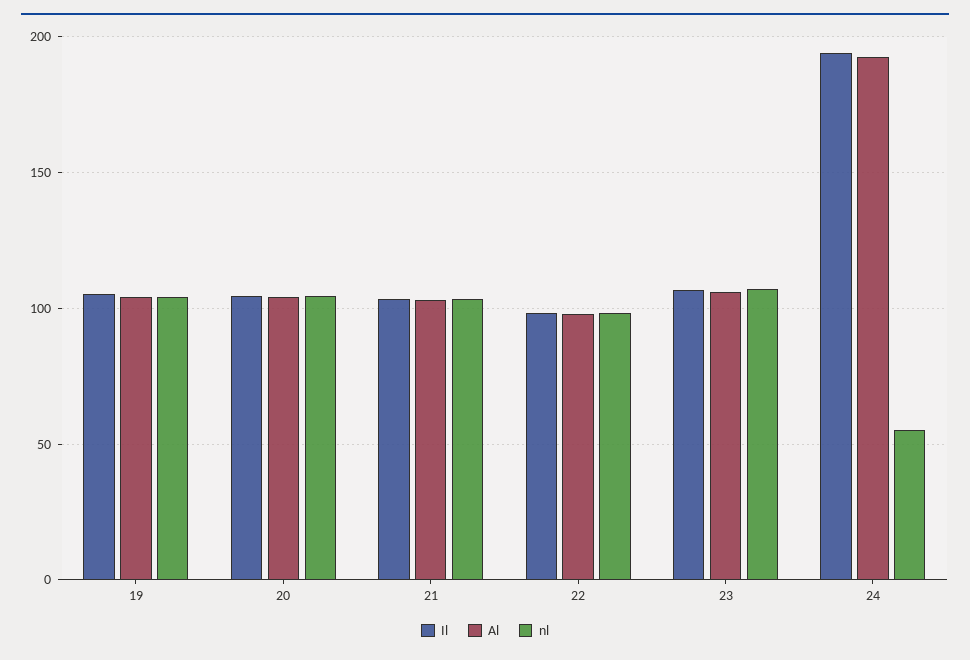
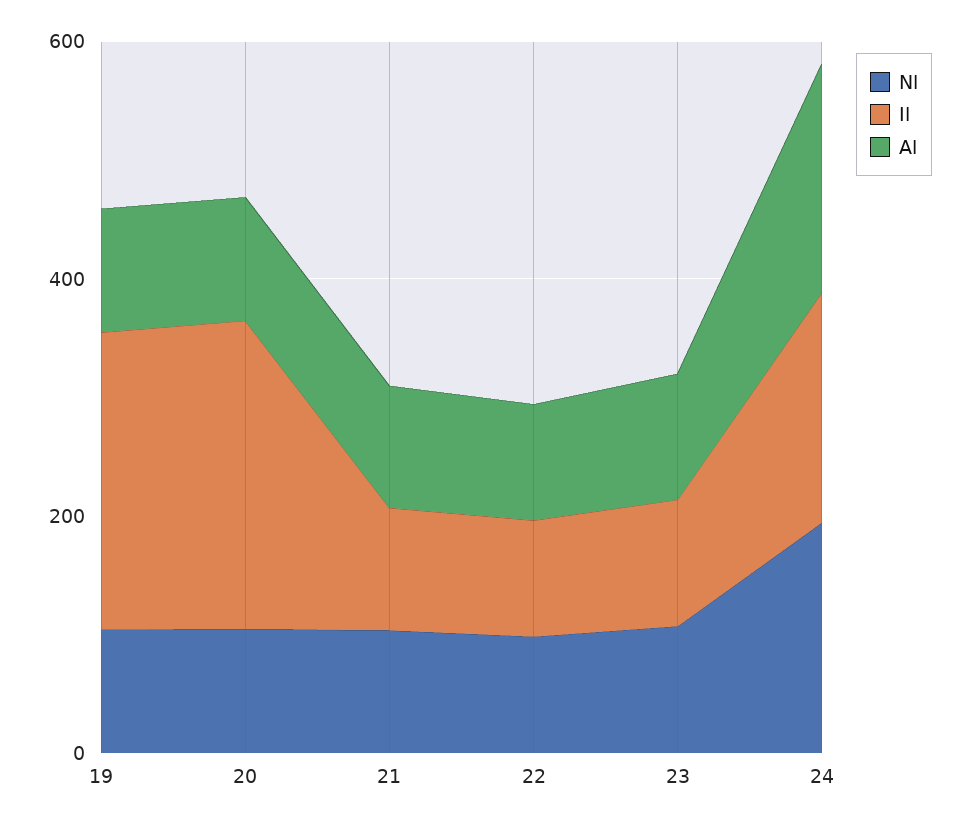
  {
    "Il": {
-     "19": 105,
+     "19": 250,
-     "20": 105,
+     "20": 250,
      "21": 105,
      "22": 100,
      "23": 105,
      "24": 195
    },
    "Al": {
      "19": 105,
      "20": 105,
      "21": 105,
      "22": 100,
      "23": 105,
      "24": 195
    },
    "nl": {
      "19": 105,
      "20": 105,
      "21": 105,
      "22": 100,
      "23": 105,
-     "24": 55
+     "24": 200
    }
  }

